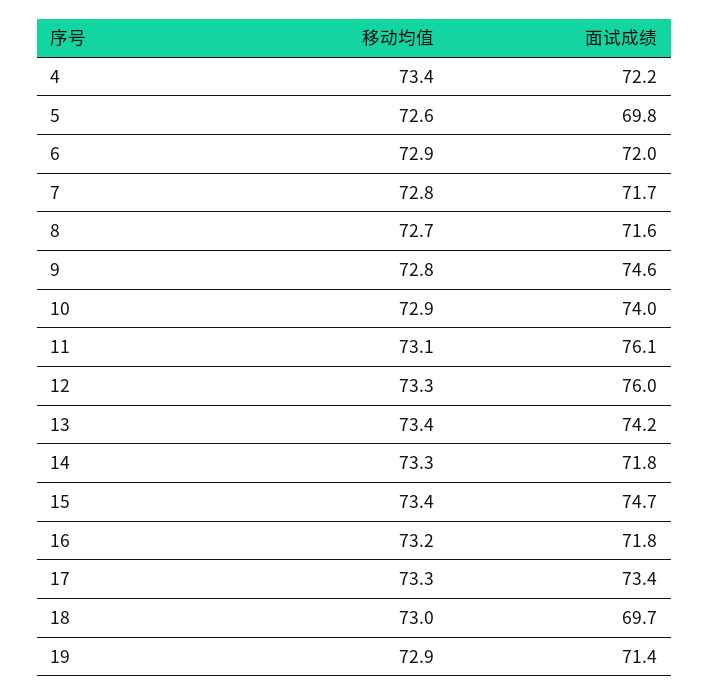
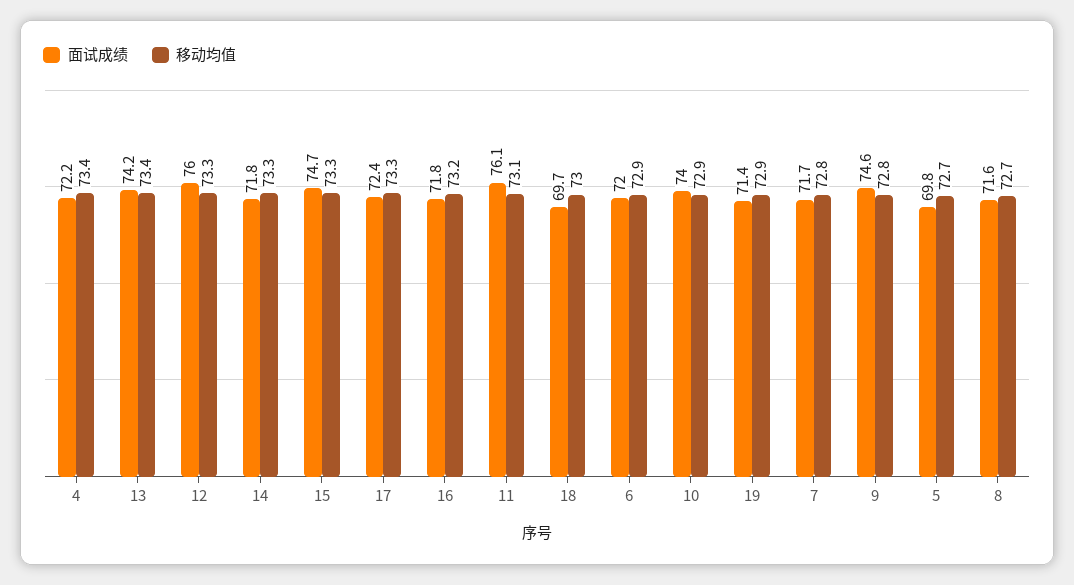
  {
    "移动均值": {
      "4": 73.4,
-     "5": 72.6,
+     "5": 72.7,
      "6": 72.9,
      "7": 72.8,
      "8": 72.7,
      "9": 72.8,
      "10": 72.9,
      "11": 73.1,
      "12": 73.3,
      "13": 73.4,
      "14": 73.3,
-     "15": 73.4,
+     "15": 73.3,
      "16": 73.2,
      "17": 73.3,
      "18": 73,
      "19": 72.9
    },
    "面试成绩": {
      "4": 72.2,
      "5": 69.8,
      "6": 72,
      "7": 71.7,
      "8": 71.6,
      "9": 74.6,
      "10": 74,
      "11": 76.1,
      "12": 76,
      "13": 74.2,
      "14": 71.8,
      "15": 74.7,
      "16": 71.8,
-     "17": 73.4,
+     "17": 72.4,
      "18": 69.7,
      "19": 71.4
    }
  }

